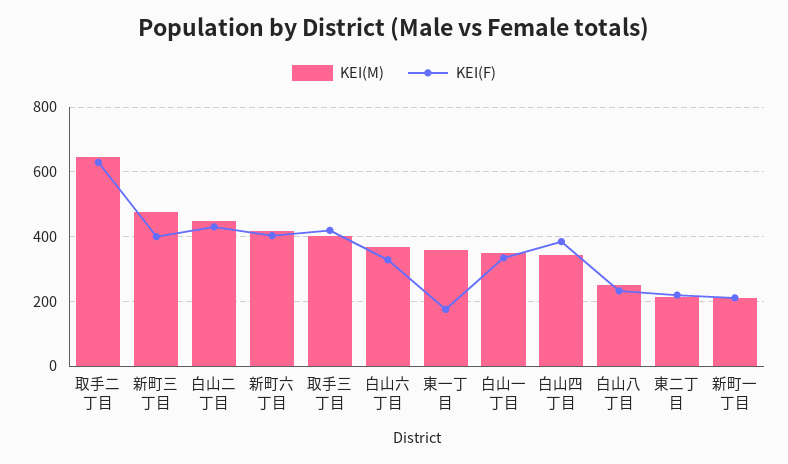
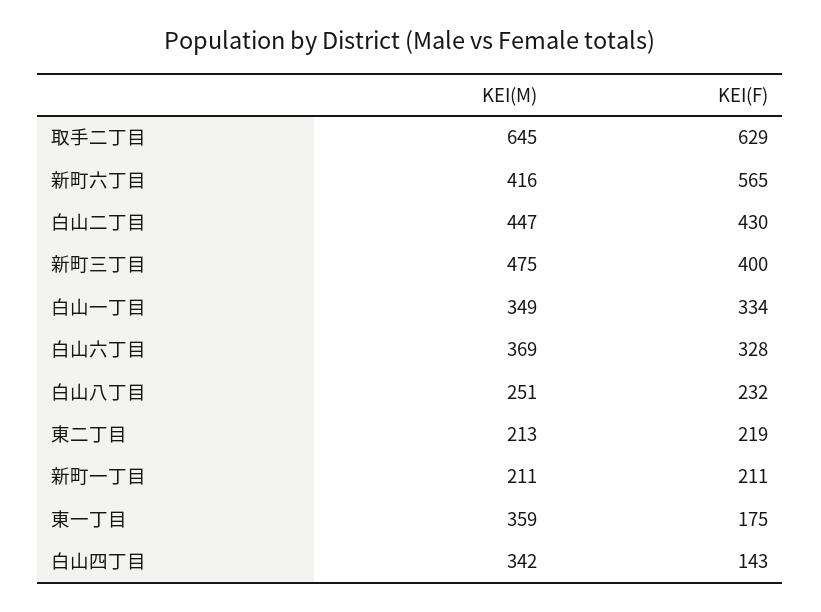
  {
    "KEI(M)": {
      "取手二丁目": 645,
      "新町三丁目": 475,
      "白山二丁目": 447,
      "新町六丁目": 416,
-     "取手三丁目": 400,
      "白山六丁目": 369,
      "東一丁目": 359,
      "白山一丁目": 349,
      "白山四丁目": 342,
      "白山八丁目": 251,
      "東二丁目": 213,
      "新町一丁目": 211
    },
    "KEI(F)": {
      "取手二丁目": 629,
      "新町三丁目": 400,
      "白山二丁目": 430,
-     "新町六丁目": 400,
+     "新町六丁目": 565,
-     "取手三丁目": 420,
      "白山六丁目": 328,
      "東一丁目": 175,
      "白山一丁目": 334,
-     "白山四丁目": 380,
+     "白山四丁目": 143,
      "白山八丁目": 232,
      "東二丁目": 219,
      "新町一丁目": 211
    }
  }

